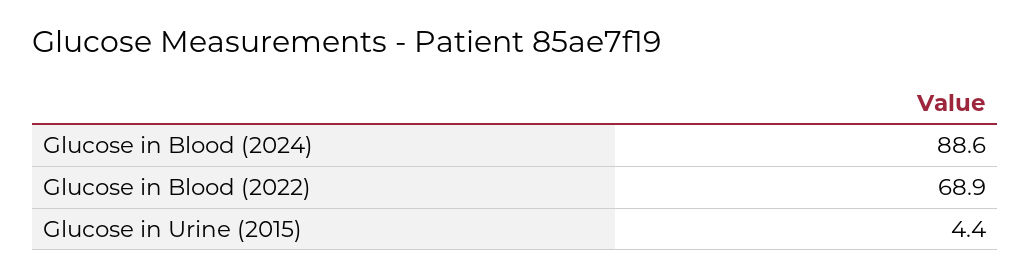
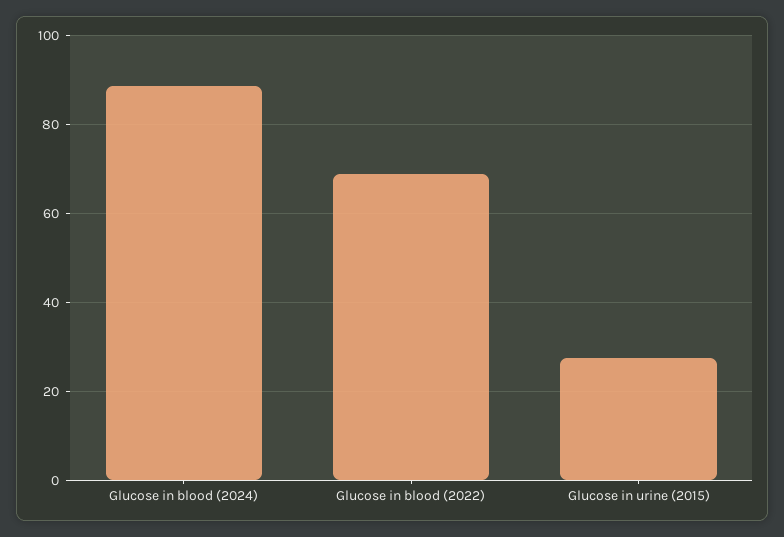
  {
    "Glucose in Blood (2024)": 88.6,
    "Glucose in Blood (2022)": 68.9,
-   "Glucose in Urine (2015)": 4.4
+   "Glucose in Urine (2015)": 28
  }

